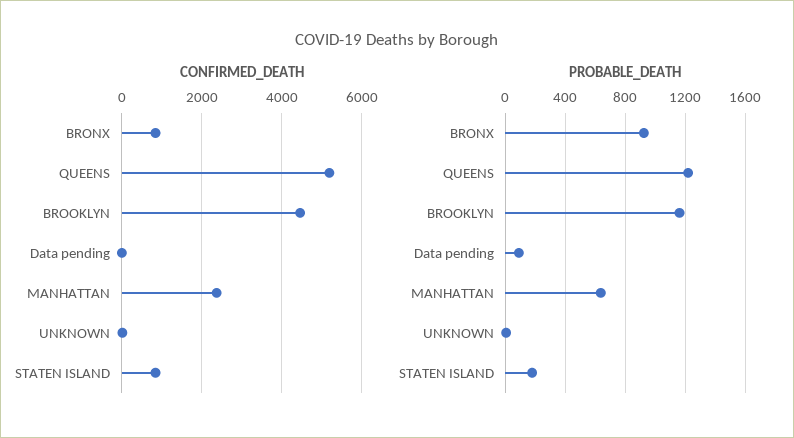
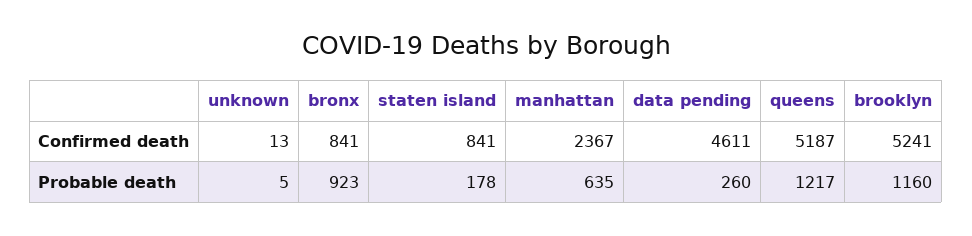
  {
    "CONFIRMED_DEATH": {
      "BRONX": 841,
      "QUEENS": 5187,
-     "BROOKLYN": 4400,
+     "BROOKLYN": 5241,
-     "Data pending": 0,
+     "Data pending": 4611,
      "MANHATTAN": 2367,
      "UNKNOWN": 13,
      "STATEN ISLAND": 841
    },
    "PROBABLE_DEATH": {
      "BRONX": 923,
      "QUEENS": 1217,
      "BROOKLYN": 1160,
-     "Data pending": 100,
+     "Data pending": 260,
      "MANHATTAN": 635,
      "UNKNOWN": 5,
      "STATEN ISLAND": 178
    }
  }

